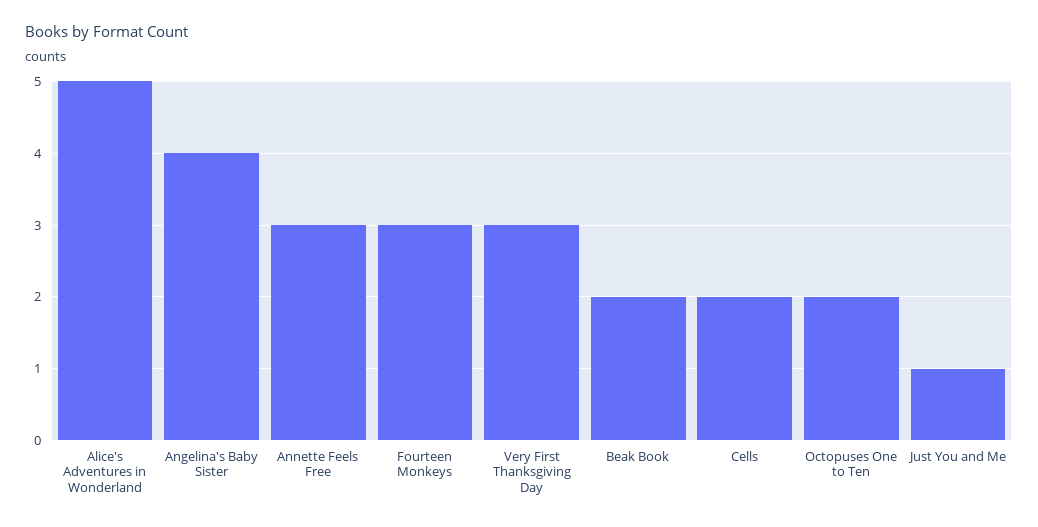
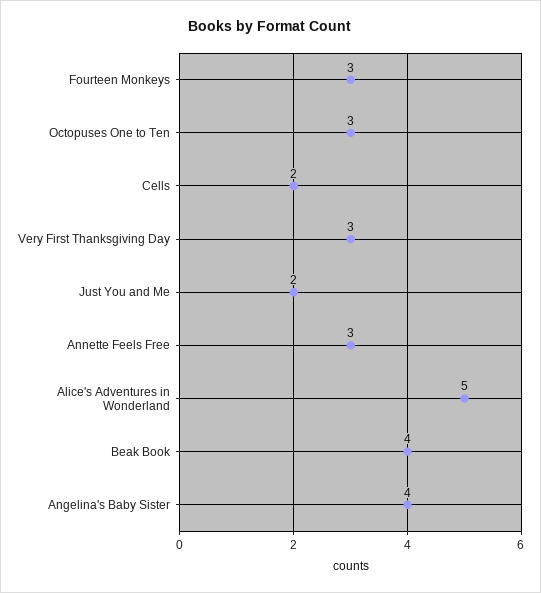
  {
    "Alice's Adventures in Wonderland": 5,
    "Angelina's Baby Sister": 4,
    "Annette Feels Free": 3,
    "Fourteen Monkeys": 3,
    "Very First Thanksgiving Day": 3,
-   "Beak Book": 2,
+   "Beak Book": 4,
    "Cells": 2,
-   "Octopuses One to Ten": 2,
+   "Octopuses One to Ten": 3,
-   "Just You and Me": 1
+   "Just You and Me": 2
  }

